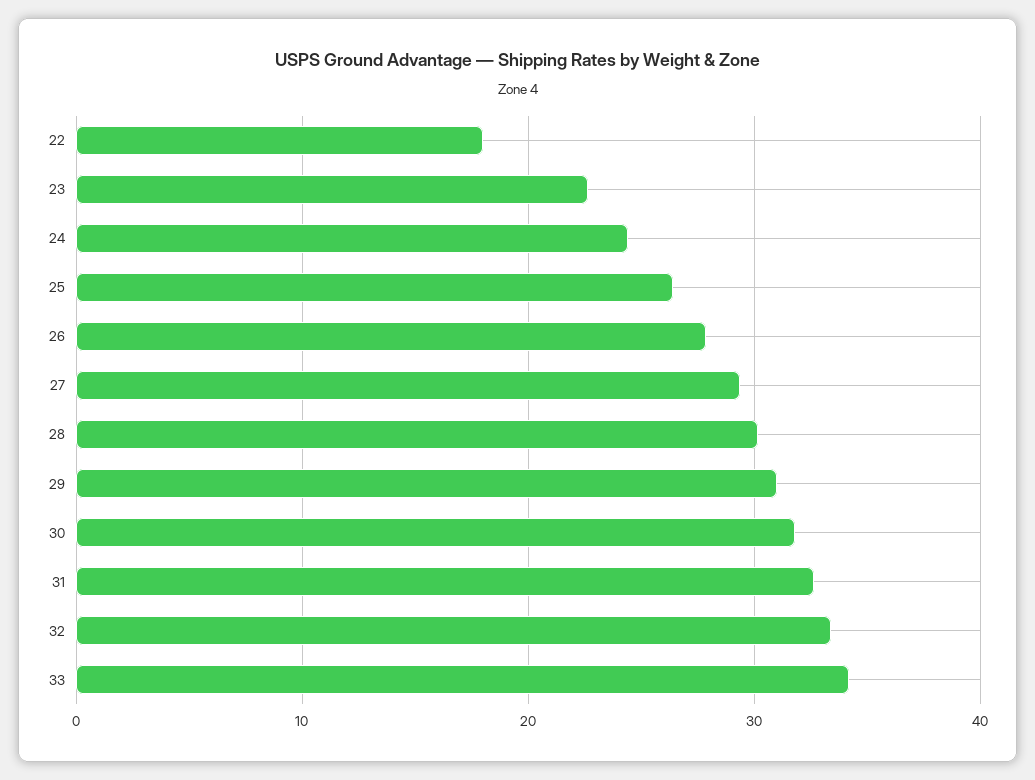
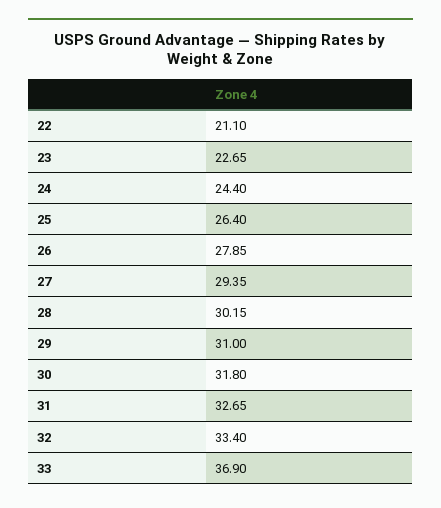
  {
-   "22": 18,
+   "22": 21.1,
    "23": 22.65,
    "24": 24.4,
    "25": 26.4,
    "26": 27.85,
    "27": 29.35,
    "28": 30.15,
    "29": 31,
    "30": 31.8,
    "31": 32.65,
    "32": 33.4,
-   "33": 34
+   "33": 36.9
  }

